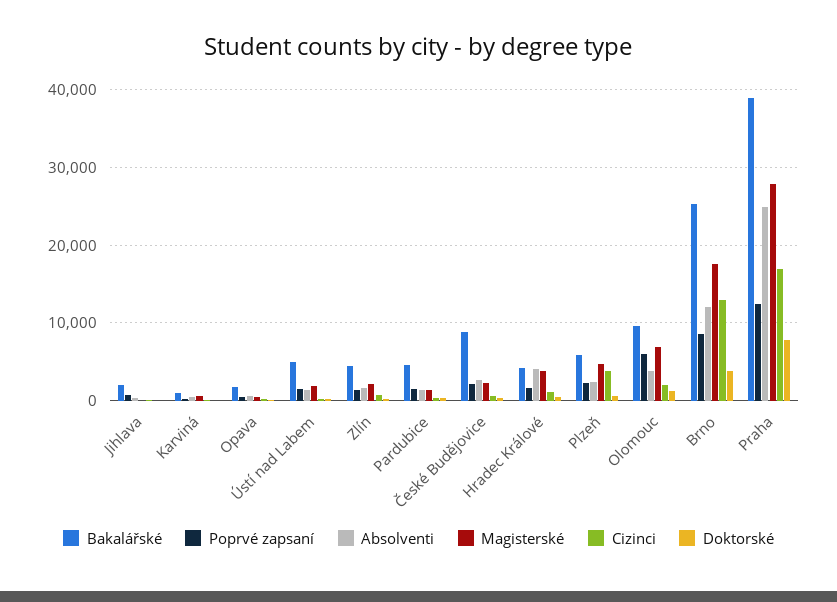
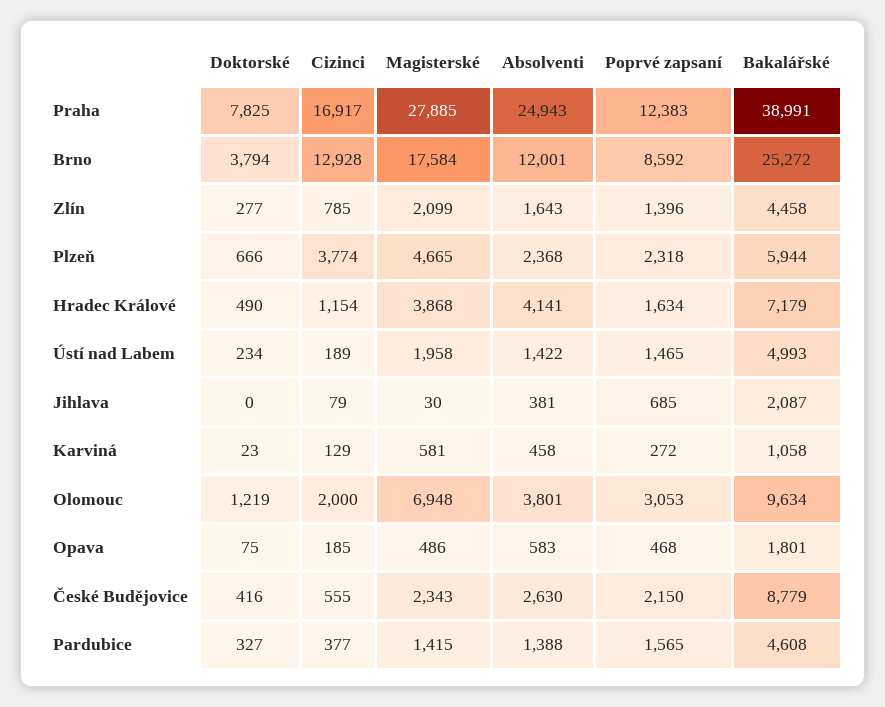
  {
    "Bakalářské": {
      "Jihlava": 2087,
      "Karviná": 1058,
      "Opava": 1801,
      "Ústí nad Labem": 4993,
      "Zlín": 4458,
      "Pardubice": 4608,
      "České Budějovice": 8779,
-     "Hradec Králové": 4000,
+     "Hradec Králové": 7179,
      "Plzeň": 5944,
      "Olomouc": 9634,
      "Brno": 25272,
      "Praha": 38991
    },
    "Poprvé zapsaní": {
      "Jihlava": 685,
      "Karviná": 272,
      "Opava": 468,
      "Ústí nad Labem": 1465,
      "Zlín": 1396,
      "Pardubice": 1565,
      "České Budějovice": 2150,
      "Hradec Králové": 1634,
      "Plzeň": 2318,
-     "Olomouc": 6000,
+     "Olomouc": 3053,
      "Brno": 8592,
      "Praha": 12383
    },
    "Absolventi": {
      "Jihlava": 381,
      "Karviná": 458,
      "Opava": 583,
      "Ústí nad Labem": 1422,
      "Zlín": 1643,
      "Pardubice": 1388,
      "České Budějovice": 2630,
      "Hradec Králové": 4141,
      "Plzeň": 2368,
      "Olomouc": 3801,
      "Brno": 12001,
      "Praha": 24943
    },
    "Magisterské": {
      "Jihlava": 30,
      "Karviná": 581,
      "Opava": 486,
      "Ústí nad Labem": 1958,
      "Zlín": 2099,
      "Pardubice": 1415,
      "České Budějovice": 2343,
      "Hradec Králové": 3868,
      "Plzeň": 4665,
      "Olomouc": 6948,
      "Brno": 17584,
      "Praha": 27885
    },
    "Cizinci": {
      "Jihlava": 79,
      "Karviná": 129,
      "Opava": 185,
      "Ústí nad Labem": 189,
      "Zlín": 785,
      "Pardubice": 377,
      "České Budějovice": 555,
      "Hradec Králové": 1154,
      "Plzeň": 3774,
      "Olomouc": 2000,
      "Brno": 12928,
      "Praha": 16917
    },
    "Doktorské": {
      "Jihlava": 0,
      "Karviná": 23,
      "Opava": 75,
      "Ústí nad Labem": 234,
      "Zlín": 277,
      "Pardubice": 327,
      "České Budějovice": 416,
      "Hradec Králové": 490,
      "Plzeň": 666,
      "Olomouc": 1219,
      "Brno": 3794,
      "Praha": 7825
    }
  }

